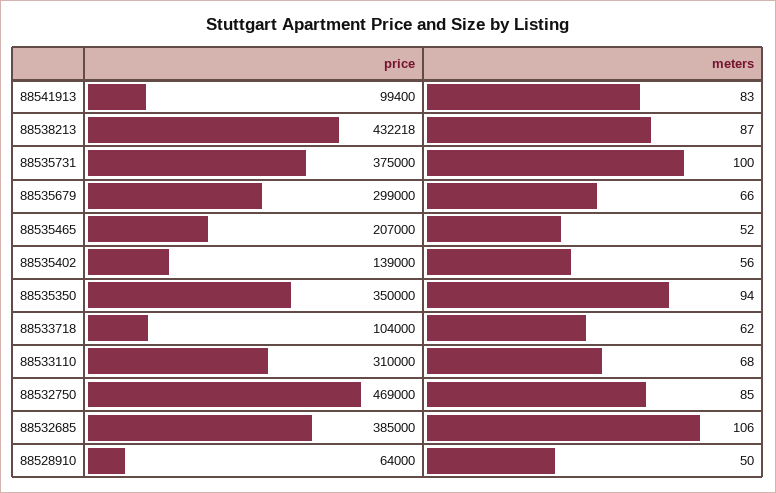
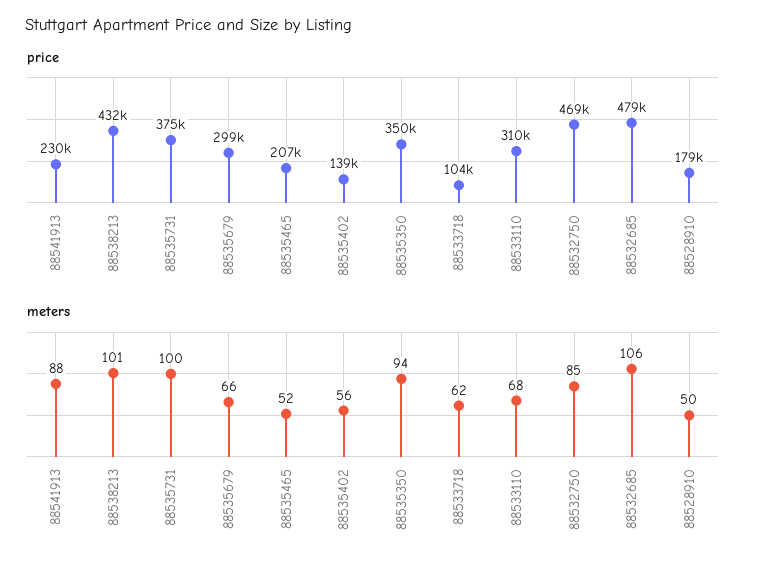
  {
    "price": {
-     "88541913": 99400,
+     "88541913": 230000,
      "88538213": 432218,
      "88535731": 375000,
      "88535679": 299000,
      "88535465": 207000,
      "88535402": 139000,
      "88535350": 350000,
      "88533718": 104000,
      "88533110": 310000,
      "88532750": 469000,
-     "88532685": 385000,
+     "88532685": 479000,
-     "88528910": 64000
+     "88528910": 179000
    },
    "meters": {
-     "88541913": 83,
+     "88541913": 88,
-     "88538213": 87,
+     "88538213": 101,
      "88535731": 100,
      "88535679": 66,
      "88535465": 52,
      "88535402": 56,
      "88535350": 94,
      "88533718": 62,
      "88533110": 68,
      "88532750": 85,
      "88532685": 106,
      "88528910": 50
    }
  }

